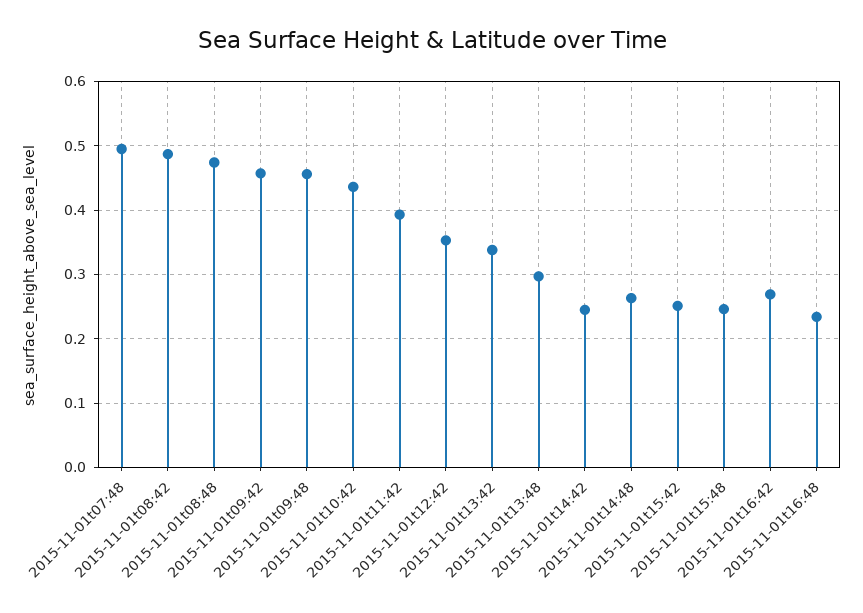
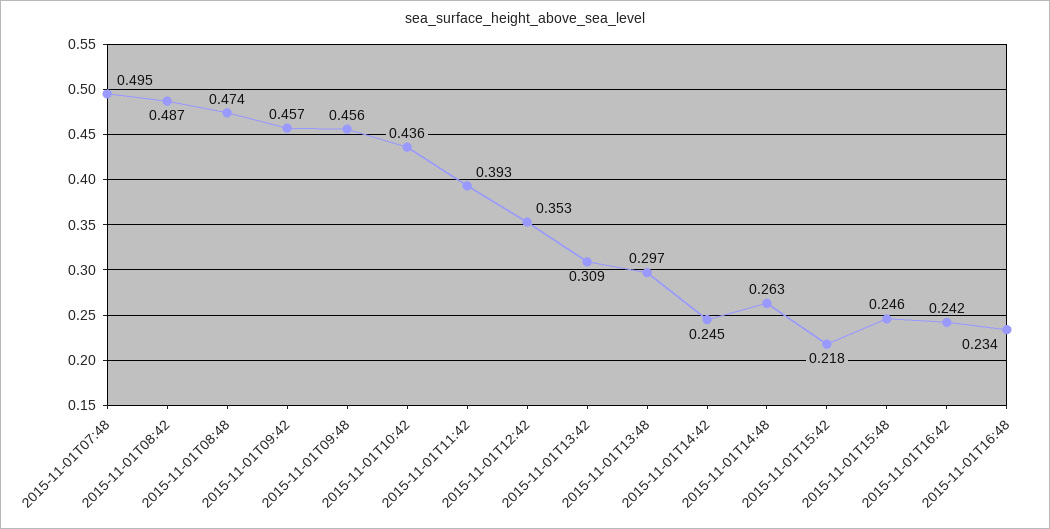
  {
    "2015-11-01t07:48": 0.495,
    "2015-11-01t08:42": 0.487,
    "2015-11-01t08:48": 0.474,
    "2015-11-01t09:42": 0.457,
    "2015-11-01t09:48": 0.456,
    "2015-11-01t10:42": 0.436,
    "2015-11-01t11:42": 0.393,
    "2015-11-01t12:42": 0.353,
-   "2015-11-01t13:42": 0.34,
+   "2015-11-01t13:42": 0.309,
    "2015-11-01t13:48": 0.297,
    "2015-11-01t14:42": 0.245,
    "2015-11-01t14:48": 0.263,
-   "2015-11-01t15:42": 0.25,
+   "2015-11-01t15:42": 0.218,
    "2015-11-01t15:48": 0.246,
-   "2015-11-01t16:42": 0.27,
+   "2015-11-01t16:42": 0.242,
    "2015-11-01t16:48": 0.234
  }

